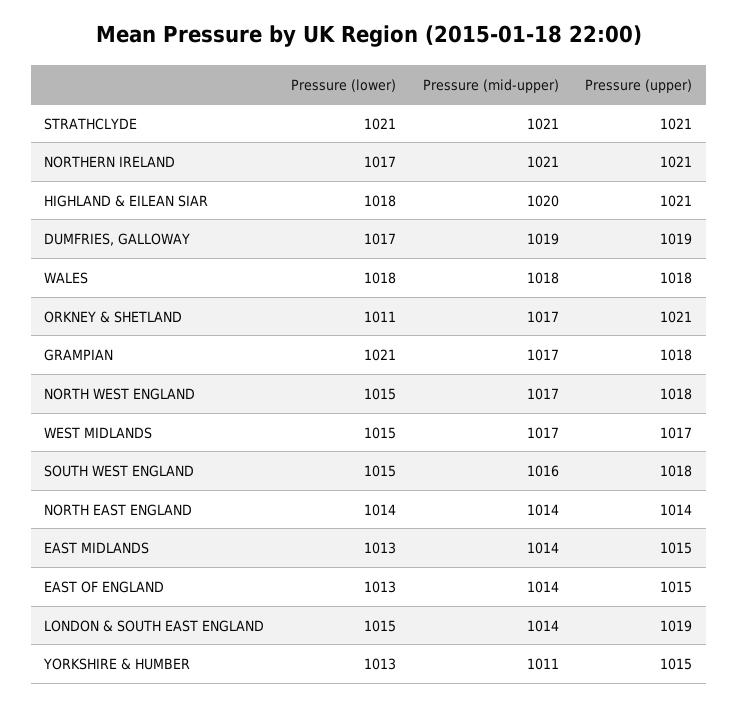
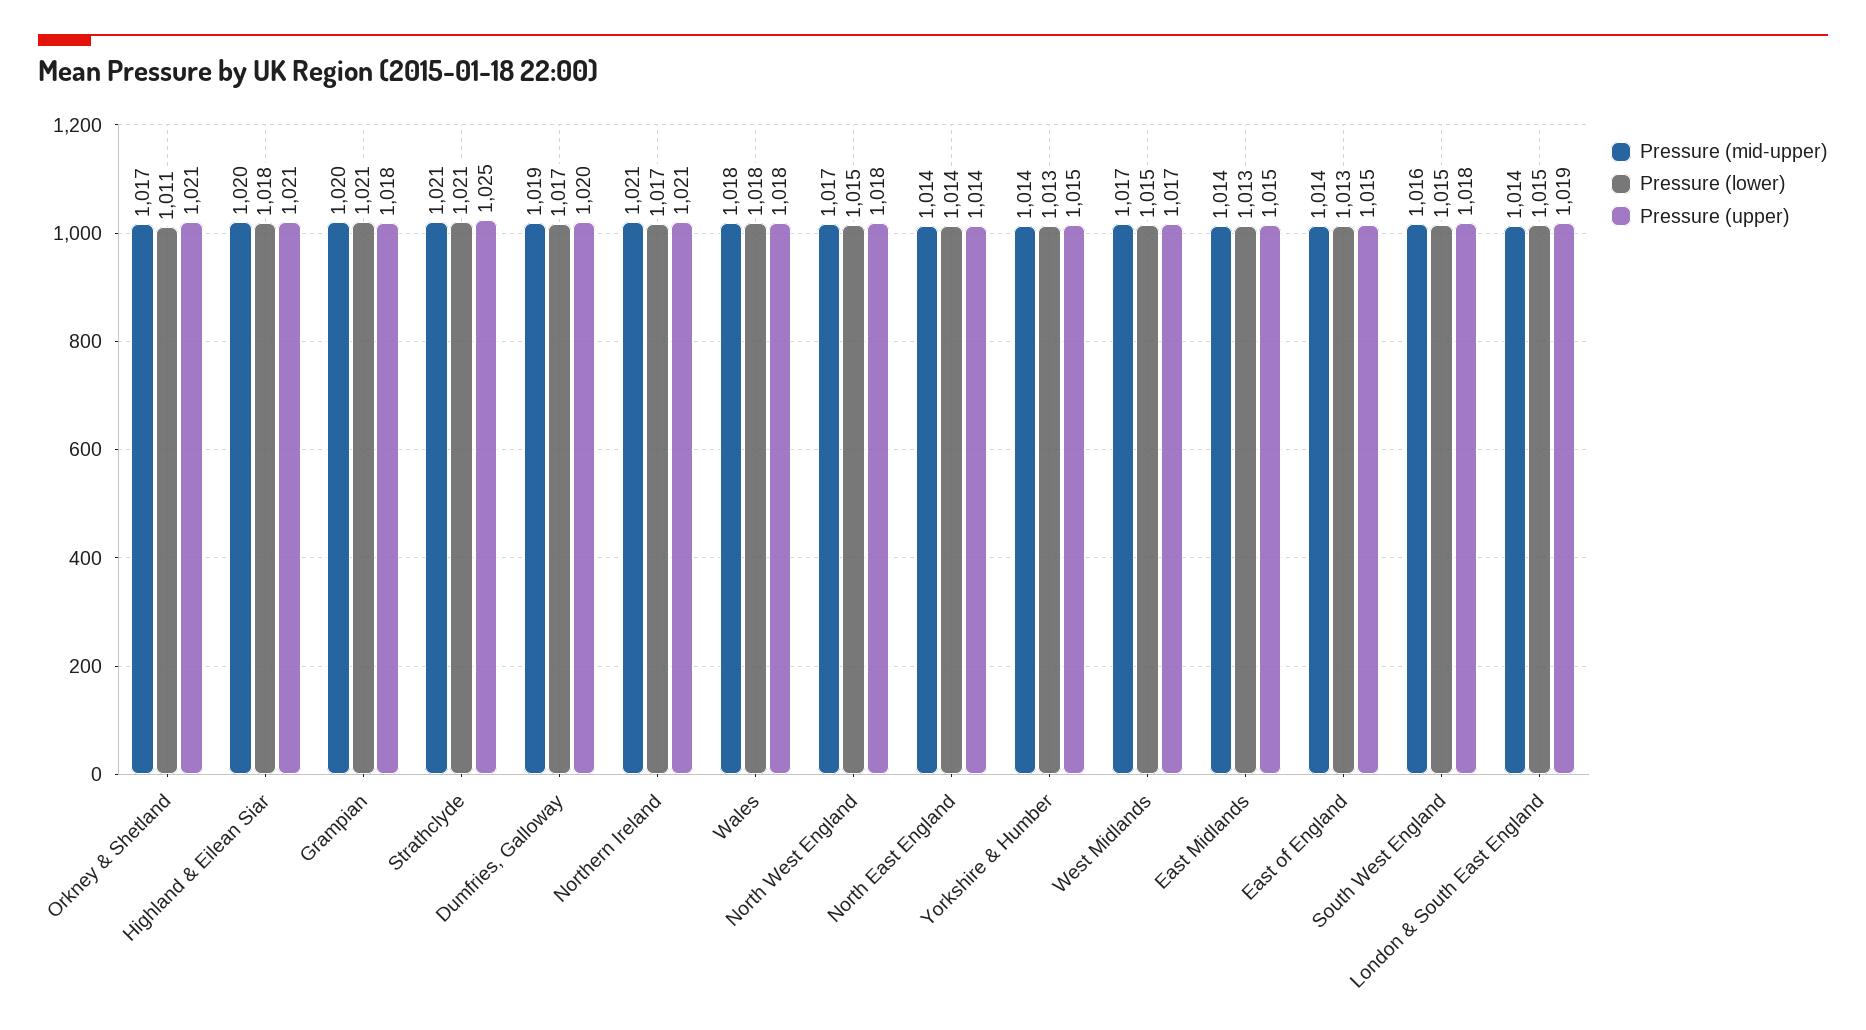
  {
    "Pressure (lower)": {
      "STRATHCLYDE": 1021,
      "NORTHERN IRELAND": 1017,
      "HIGHLAND & EILEAN SIAR": 1018,
      "DUMFRIES, GALLOWAY": 1017,
      "WALES": 1018,
      "ORKNEY & SHETLAND": 1011,
      "GRAMPIAN": 1021,
      "NORTH WEST ENGLAND": 1015,
      "WEST MIDLANDS": 1015,
      "SOUTH WEST ENGLAND": 1015,
      "NORTH EAST ENGLAND": 1014,
      "EAST MIDLANDS": 1013,
      "EAST OF ENGLAND": 1013,
      "LONDON & SOUTH EAST ENGLAND": 1015,
      "YORKSHIRE & HUMBER": 1013
    },
    "Pressure (mid-upper)": {
      "STRATHCLYDE": 1021,
      "NORTHERN IRELAND": 1021,
      "HIGHLAND & EILEAN SIAR": 1020,
      "DUMFRIES, GALLOWAY": 1019,
      "WALES": 1018,
      "ORKNEY & SHETLAND": 1017,
-     "GRAMPIAN": 1017,
+     "GRAMPIAN": 1020,
      "NORTH WEST ENGLAND": 1017,
      "WEST MIDLANDS": 1017,
      "SOUTH WEST ENGLAND": 1016,
      "NORTH EAST ENGLAND": 1014,
      "EAST MIDLANDS": 1014,
      "EAST OF ENGLAND": 1014,
      "LONDON & SOUTH EAST ENGLAND": 1014,
-     "YORKSHIRE & HUMBER": 1011
+     "YORKSHIRE & HUMBER": 1014
    },
    "Pressure (upper)": {
-     "STRATHCLYDE": 1021,
+     "STRATHCLYDE": 1025,
      "NORTHERN IRELAND": 1021,
      "HIGHLAND & EILEAN SIAR": 1021,
-     "DUMFRIES, GALLOWAY": 1019,
+     "DUMFRIES, GALLOWAY": 1020,
      "WALES": 1018,
      "ORKNEY & SHETLAND": 1021,
      "GRAMPIAN": 1018,
      "NORTH WEST ENGLAND": 1018,
      "WEST MIDLANDS": 1017,
      "SOUTH WEST ENGLAND": 1018,
      "NORTH EAST ENGLAND": 1014,
      "EAST MIDLANDS": 1015,
      "EAST OF ENGLAND": 1015,
      "LONDON & SOUTH EAST ENGLAND": 1019,
      "YORKSHIRE & HUMBER": 1015
    }
  }

